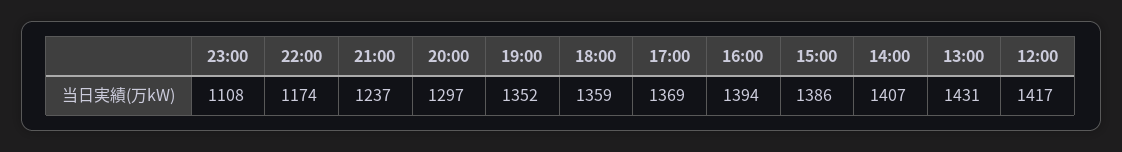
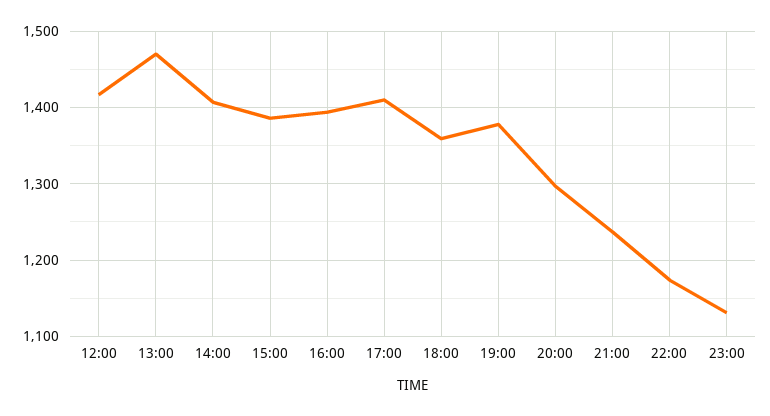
  {
-   "23:00": 1108,
+   "23:00": 1130,
    "22:00": 1174,
    "21:00": 1237,
    "20:00": 1297,
-   "19:00": 1352,
+   "19:00": 1380,
    "18:00": 1359,
-   "17:00": 1369,
+   "17:00": 1410,
    "16:00": 1394,
    "15:00": 1386,
    "14:00": 1407,
-   "13:00": 1431,
+   "13:00": 1470,
    "12:00": 1417
  }

